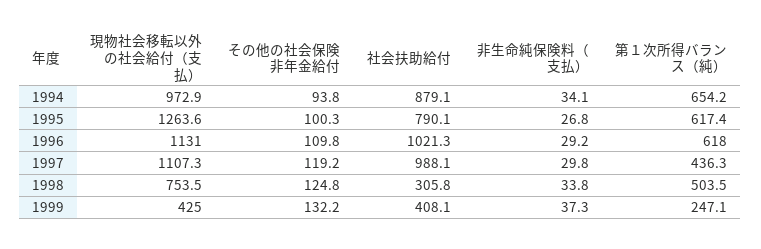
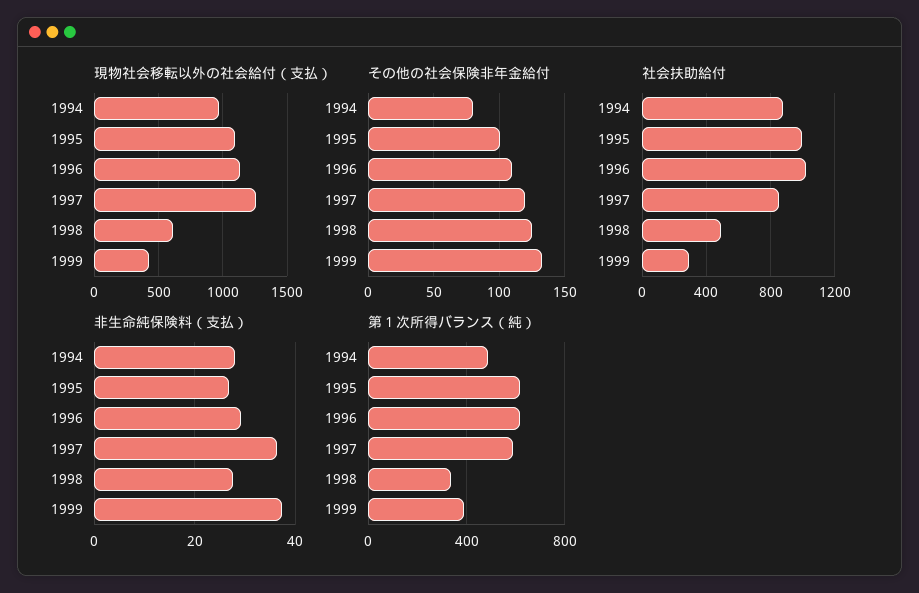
  {
    "現物社会移転以外の社会給付（支払）": {
      "1994": 972.9,
-     "1995": 1263.6,
+     "1995": 1100,
      "1996": 1131,
-     "1997": 1107.3,
+     "1997": 1250,
-     "1998": 753.5,
+     "1998": 600,
      "1999": 425
    },
    "その他の社会保険非年金給付": {
-     "1994": 93.8,
+     "1994": 80,
      "1995": 100.3,
      "1996": 109.8,
      "1997": 119.2,
      "1998": 124.8,
      "1999": 132.2
    },
    "社会扶助給付": {
      "1994": 879.1,
-     "1995": 790.1,
+     "1995": 1000,
      "1996": 1021.3,
-     "1997": 988.1,
+     "1997": 850,
-     "1998": 305.8,
+     "1998": 500,
-     "1999": 408.1
+     "1999": 300
    },
    "非生命純保険料（支払）": {
-     "1994": 34.1,
+     "1994": 28,
      "1995": 26.8,
      "1996": 29.2,
-     "1997": 29.8,
+     "1997": 36,
-     "1998": 33.8,
+     "1998": 28,
      "1999": 37.3
    },
    "第１次所得バランス（純）": {
-     "1994": 654.2,
+     "1994": 500,
      "1995": 617.4,
      "1996": 618,
-     "1997": 436.3,
+     "1997": 600,
-     "1998": 503.5,
+     "1998": 350,
-     "1999": 247.1
+     "1999": 400
    }
  }

